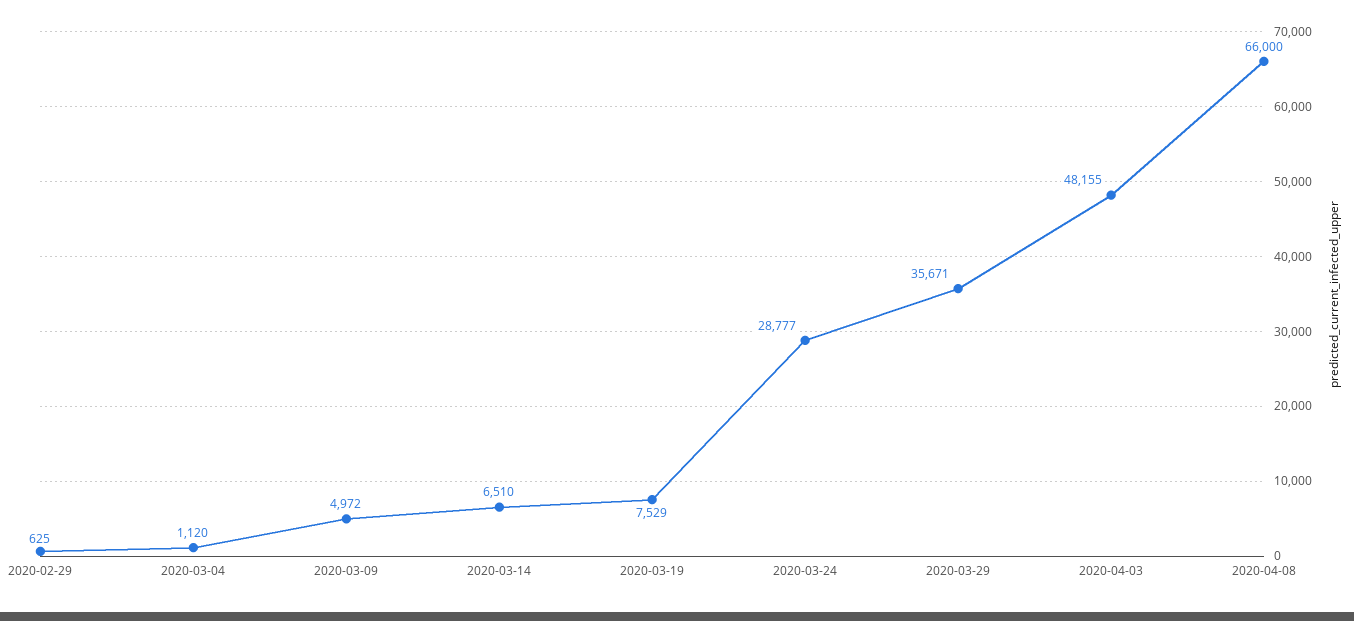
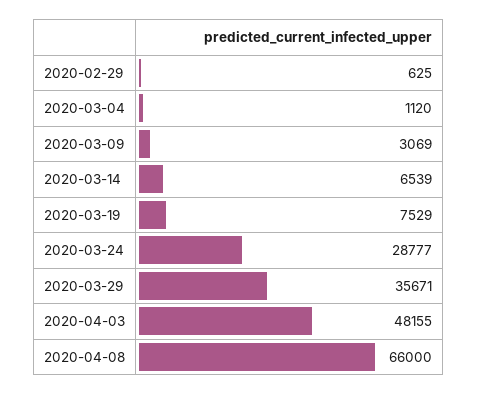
  {
    "2020-02-29": 625,
    "2020-03-04": 1120,
-   "2020-03-09": 4972,
+   "2020-03-09": 3069,
-   "2020-03-14": 6510,
+   "2020-03-14": 6539,
    "2020-03-19": 7529,
    "2020-03-24": 28777,
    "2020-03-29": 35671,
    "2020-04-03": 48155,
    "2020-04-08": 66000
  }

